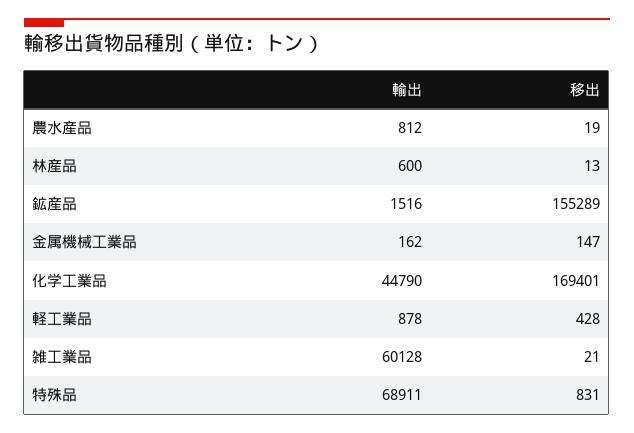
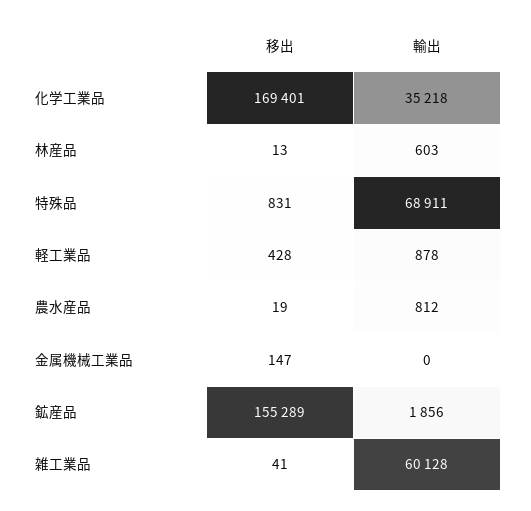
  {
    "輸出": {
      "農水産品": 812,
-     "林産品": 600,
+     "林産品": 603,
-     "鉱産品": 1516,
+     "鉱産品": 1856,
-     "金属機械工業品": 162,
+     "金属機械工業品": 0,
-     "化学工業品": 44790,
+     "化学工業品": 35218,
      "軽工業品": 878,
      "雑工業品": 60128,
      "特殊品": 68911
    },
    "移出": {
      "農水産品": 19,
      "林産品": 13,
      "鉱産品": 155289,
      "金属機械工業品": 147,
      "化学工業品": 169401,
      "軽工業品": 428,
-     "雑工業品": 21,
+     "雑工業品": 41,
      "特殊品": 831
    }
  }

